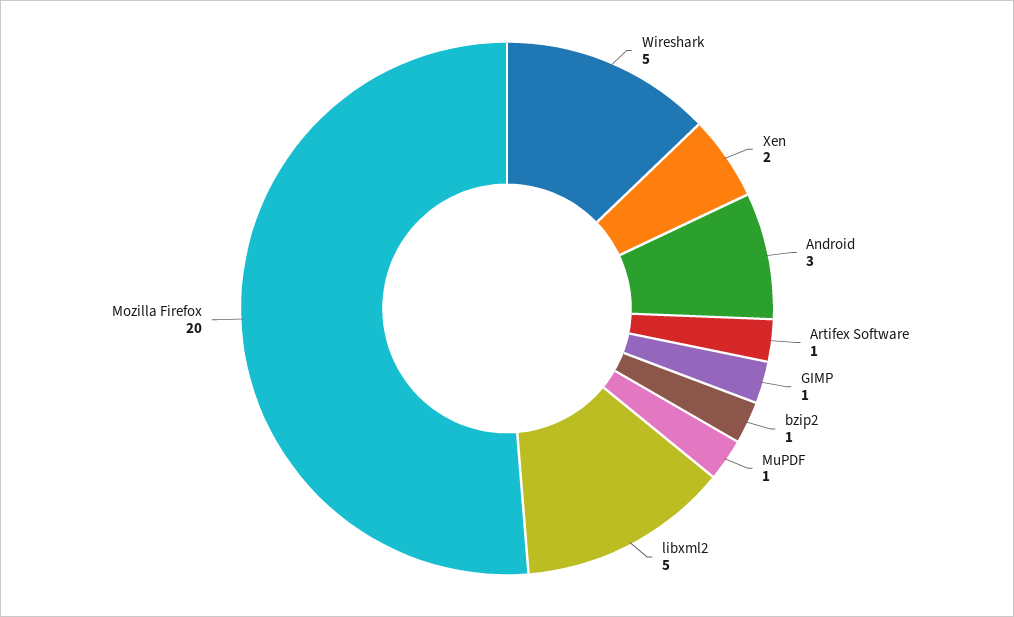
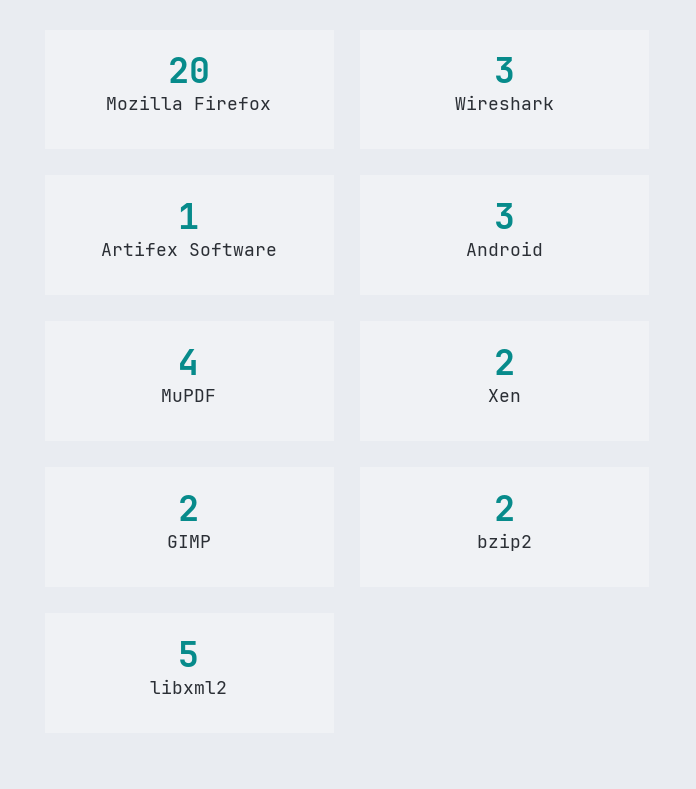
  {
-   "Wireshark": 5,
+   "Wireshark": 3,
    "Xen": 2,
    "Android": 3,
    "Artifex Software": 1,
-   "GIMP": 1,
+   "GIMP": 2,
-   "bzip2": 1,
+   "bzip2": 2,
-   "MuPDF": 1,
+   "MuPDF": 4,
    "libxml2": 5,
    "Mozilla Firefox": 20
  }

